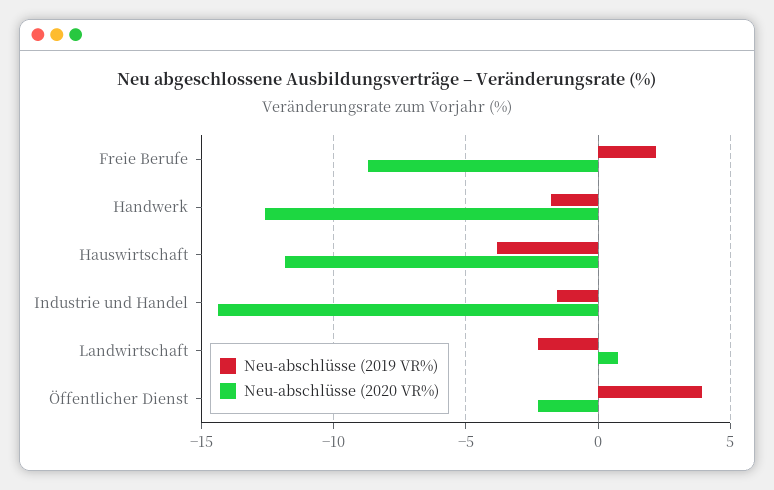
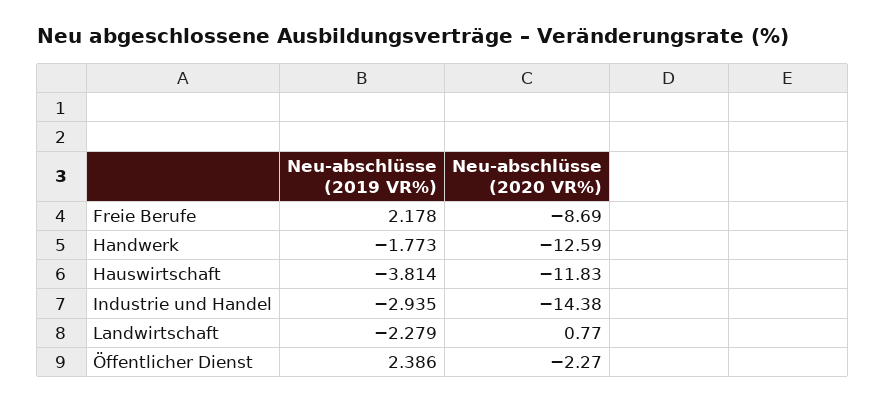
  {
    "Neu-abschlüsse (2019 VR%)": {
      "Freie Berufe": 2.178,
      "Handwerk": -1.773,
      "Hauswirtschaft": -3.814,
-     "Industrie und Handel": -1.5,
+     "Industrie und Handel": -2.935,
      "Landwirtschaft": -2.279,
-     "Öffentlicher Dienst": 4
+     "Öffentlicher Dienst": 2.386
    },
    "Neu-abschlüsse (2020 VR%)": {
      "Freie Berufe": -8.69,
      "Handwerk": -12.59,
      "Hauswirtschaft": -11.83,
      "Industrie und Handel": -14.38,
      "Landwirtschaft": 0.77,
      "Öffentlicher Dienst": -2.27
    }
  }

